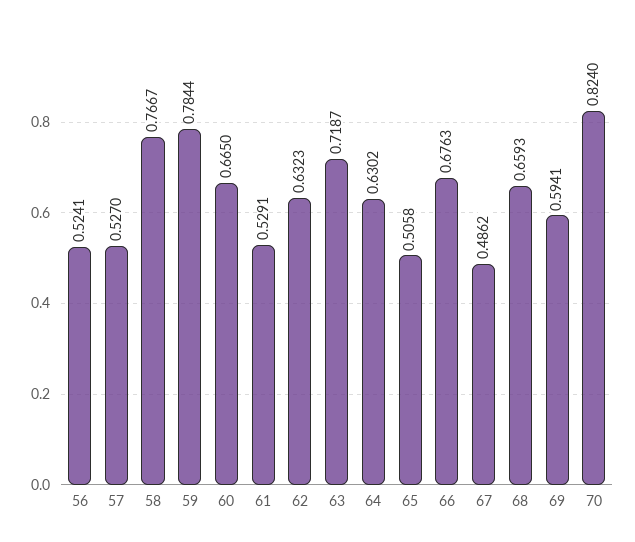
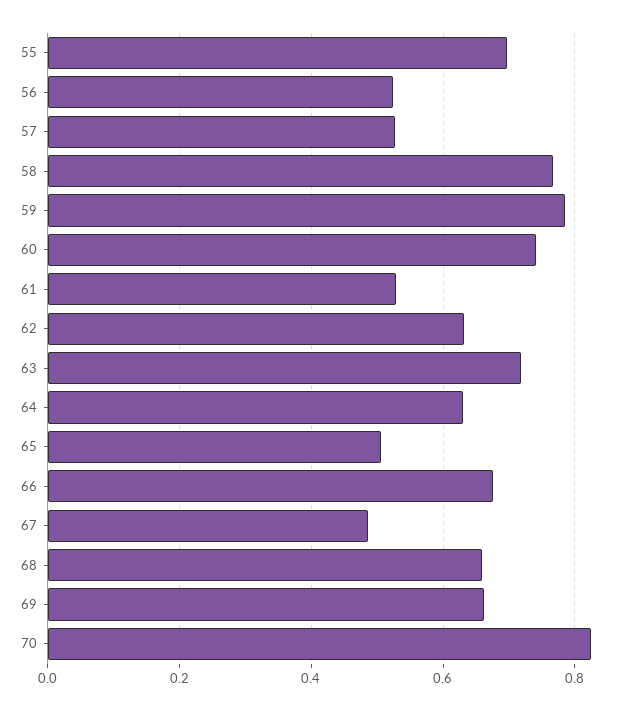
  {
    "56": 0.5241,
    "57": 0.527,
    "58": 0.7667,
    "59": 0.7844,
-   "60": 0.665,
+   "60": 0.74,
    "61": 0.5291,
    "62": 0.6323,
    "63": 0.7187,
    "64": 0.6302,
    "65": 0.5058,
    "66": 0.6763,
    "67": 0.4862,
    "68": 0.6593,
-   "69": 0.5941,
+   "69": 0.66,
-   "70": 0.824
+   "70": 0.824,
+   "55": 0.7
  }

